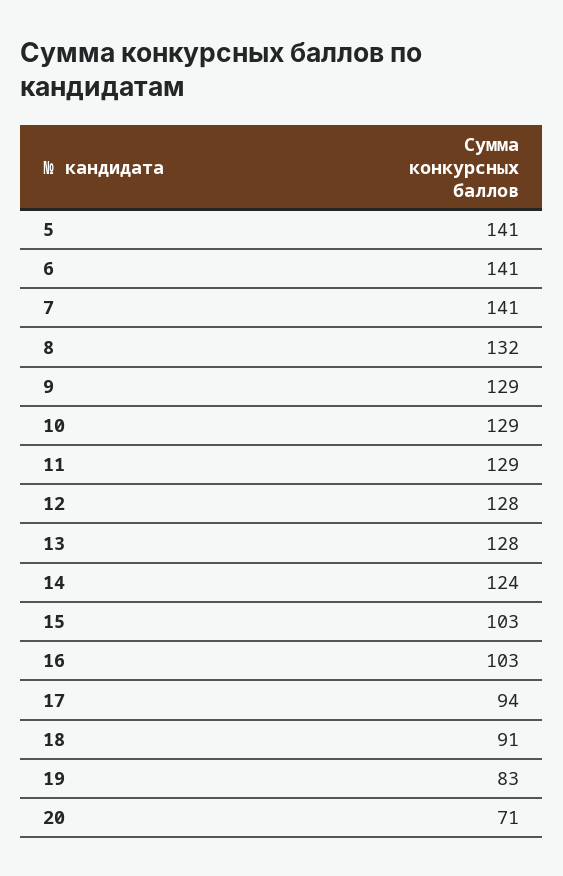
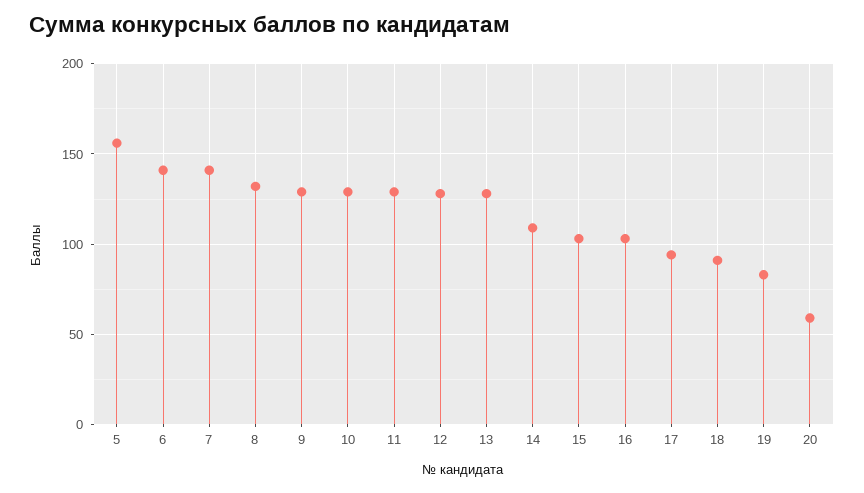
  {
-   "5": 141,
+   "5": 155,
    "6": 141,
    "7": 141,
    "8": 132,
    "9": 129,
    "10": 129,
    "11": 129,
    "12": 128,
    "13": 128,
-   "14": 124,
+   "14": 110,
    "15": 103,
    "16": 103,
    "17": 94,
    "18": 91,
    "19": 83,
-   "20": 71
+   "20": 60
  }

